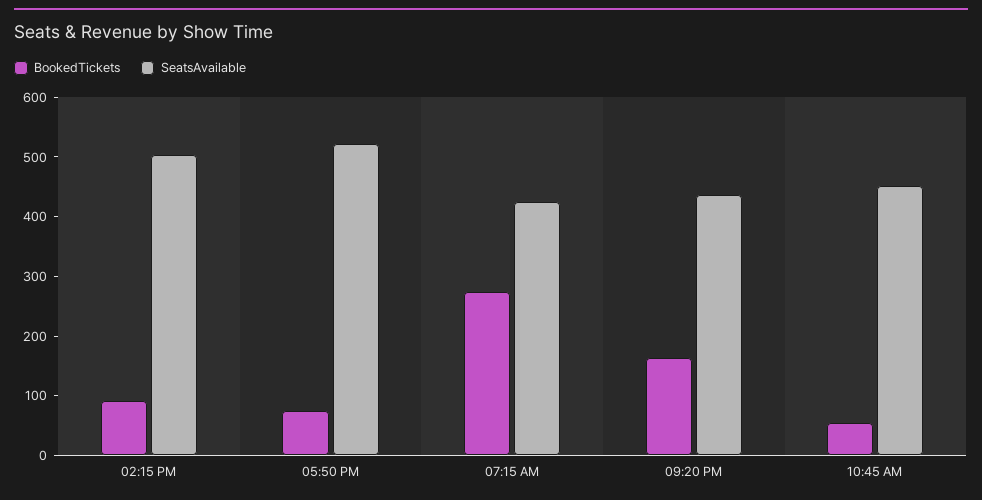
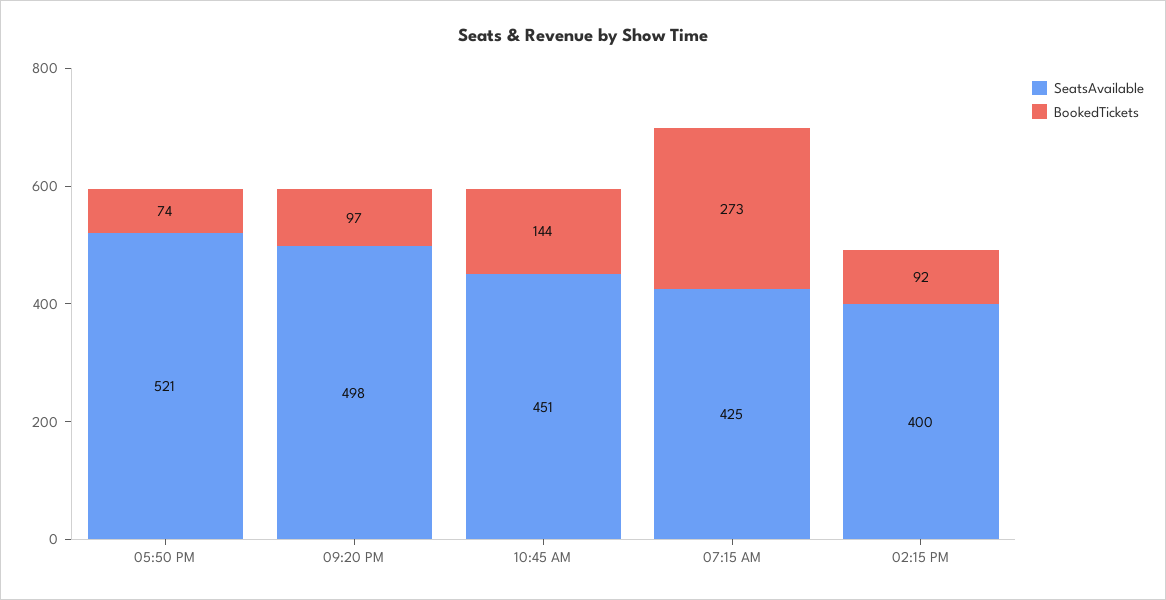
  {
    "BookedTickets": {
      "02:15 PM": 92,
      "05:50 PM": 74,
      "07:15 AM": 273,
-     "09:20 PM": 160,
+     "09:20 PM": 97,
-     "10:45 AM": 60
+     "10:45 AM": 144
    },
    "SeatsAvailable": {
-     "02:15 PM": 500,
+     "02:15 PM": 400,
      "05:50 PM": 521,
      "07:15 AM": 425,
-     "09:20 PM": 440,
+     "09:20 PM": 498,
      "10:45 AM": 451
    }
  }

